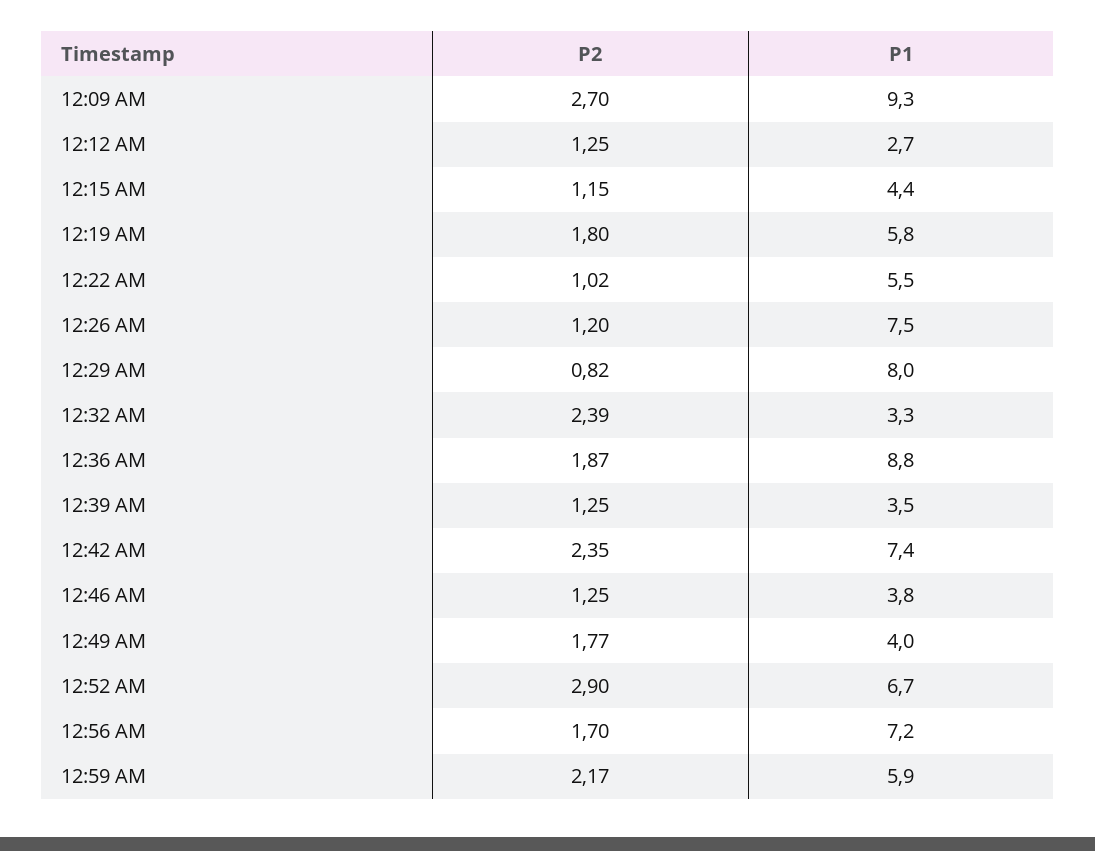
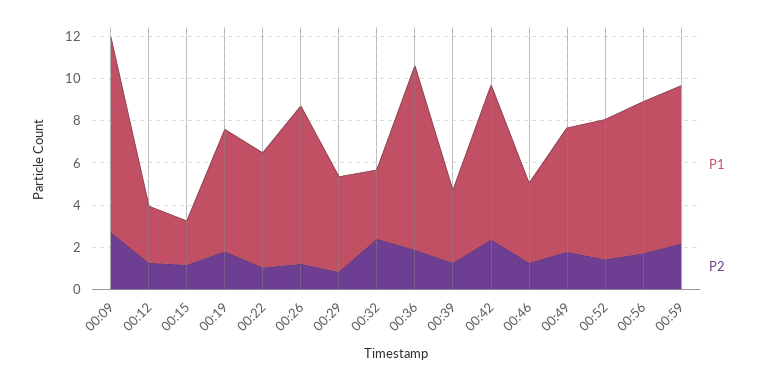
  {
    "P2": {
      "12:09 AM": 2.7,
      "12:12 AM": 1.25,
      "12:15 AM": 1.15,
      "12:19 AM": 1.8,
      "12:22 AM": 1.02,
      "12:26 AM": 1.2,
      "12:29 AM": 0.82,
      "12:32 AM": 2.39,
      "12:36 AM": 1.87,
      "12:39 AM": 1.25,
      "12:42 AM": 2.35,
      "12:46 AM": 1.25,
      "12:49 AM": 1.77,
-     "12:52 AM": 2.9,
+     "12:52 AM": 1.5,
      "12:56 AM": 1.7,
      "12:59 AM": 2.17
    },
    "P1": {
      "12:09 AM": 9.3,
      "12:12 AM": 2.7,
-     "12:15 AM": 4.4,
+     "12:15 AM": 2,
      "12:19 AM": 5.8,
      "12:22 AM": 5.5,
      "12:26 AM": 7.5,
-     "12:29 AM": 8,
+     "12:29 AM": 4.5,
      "12:32 AM": 3.3,
      "12:36 AM": 8.8,
      "12:39 AM": 3.5,
      "12:42 AM": 7.4,
      "12:46 AM": 3.8,
-     "12:49 AM": 4,
+     "12:49 AM": 6,
      "12:52 AM": 6.7,
      "12:56 AM": 7.2,
-     "12:59 AM": 5.9
+     "12:59 AM": 7.5
    }
  }

